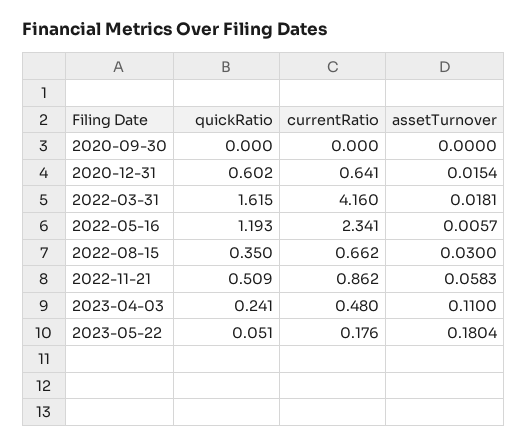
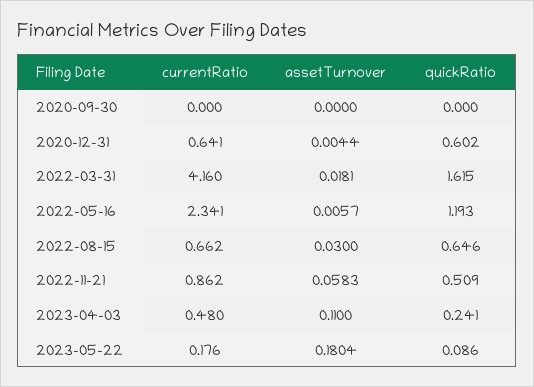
  {
    "quickRatio": {
      "2020-09-30": 0,
      "2020-12-31": 0.602,
      "2022-03-31": 1.615,
      "2022-05-16": 1.193,
-     "2022-08-15": 0.35,
+     "2022-08-15": 0.646,
      "2022-11-21": 0.509,
      "2023-04-03": 0.241,
-     "2023-05-22": 0.051
+     "2023-05-22": 0.086
    },
    "currentRatio": {
      "2020-09-30": 0,
      "2020-12-31": 0.641,
      "2022-03-31": 4.16,
      "2022-05-16": 2.341,
      "2022-08-15": 0.662,
      "2022-11-21": 0.862,
      "2023-04-03": 0.48,
      "2023-05-22": 0.176
    },
    "assetTurnover": {
      "2020-09-30": 0,
-     "2020-12-31": 0.0154,
+     "2020-12-31": 0.0044,
      "2022-03-31": 0.0181,
      "2022-05-16": 0.0057,
      "2022-08-15": 0.03,
      "2022-11-21": 0.0583,
      "2023-04-03": 0.11,
      "2023-05-22": 0.1804
    }
  }

